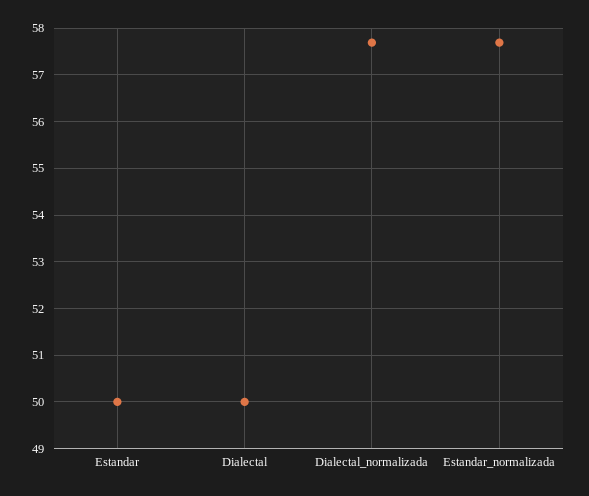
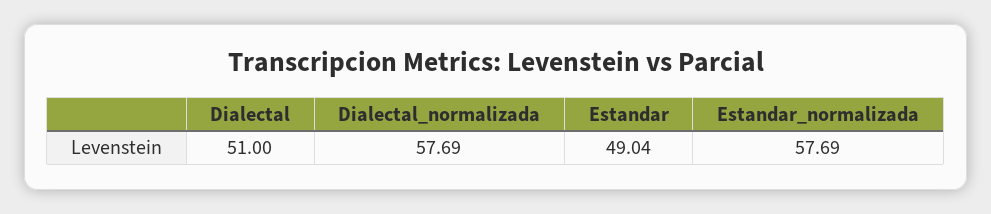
  {
-   "Estandar": 50,
+   "Estandar": 49.04,
-   "Dialectal": 50,
+   "Dialectal": 51,
    "Dialectal_normalizada": 57.69,
    "Estandar_normalizada": 57.69
  }

